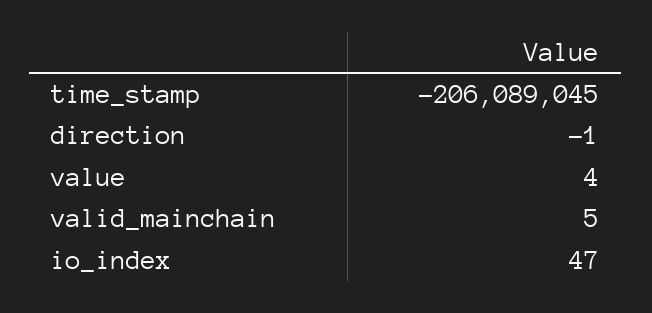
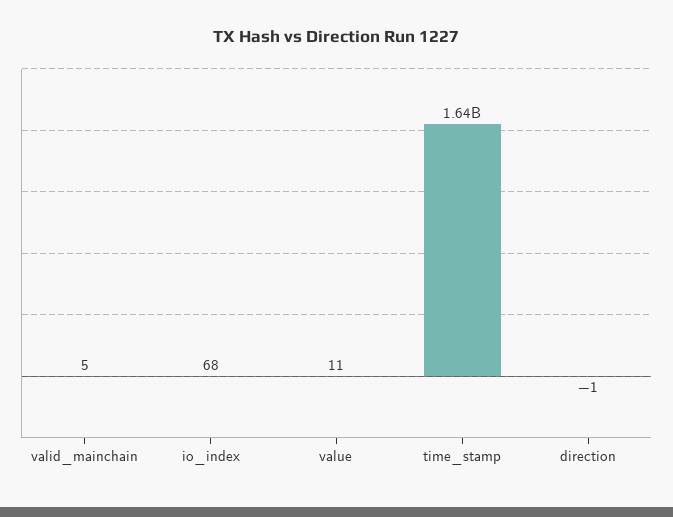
  {
-   "time_stamp": -206089045,
+   "time_stamp": 1640000000,
    "direction": -1,
-   "value": 4,
+   "value": 11,
    "valid_mainchain": 5,
-   "io_index": 47
+   "io_index": 68
  }

